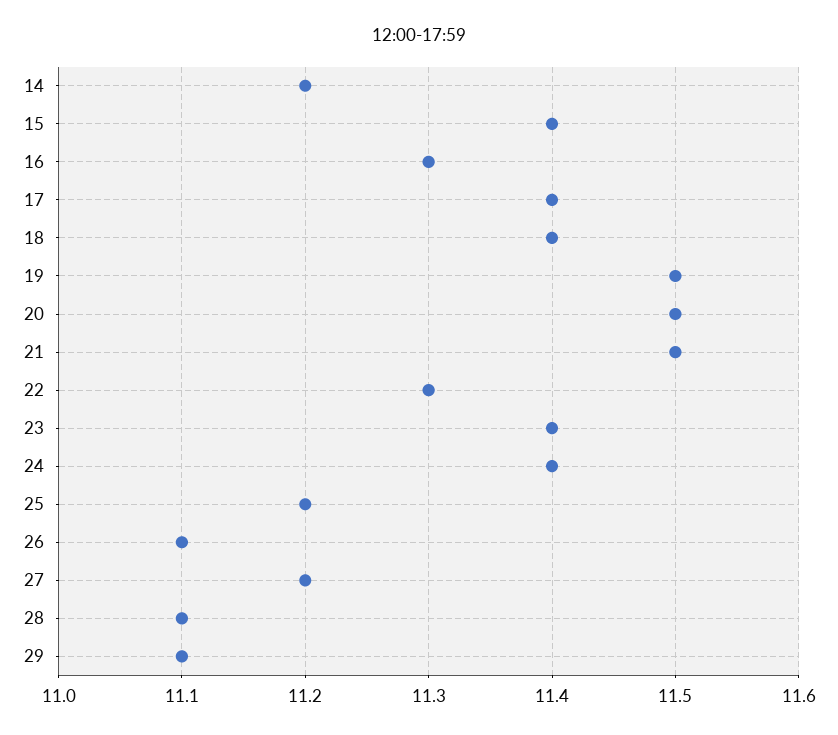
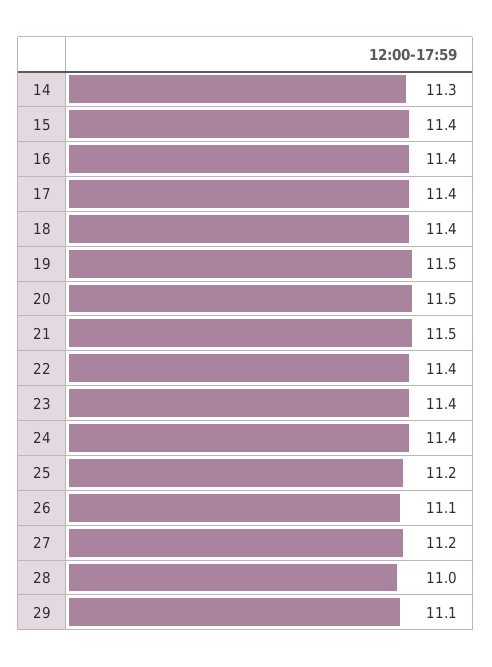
  {
-   "14": 11.2,
+   "14": 11.3,
    "15": 11.4,
-   "16": 11.3,
+   "16": 11.4,
    "17": 11.4,
    "18": 11.4,
    "19": 11.5,
    "20": 11.5,
    "21": 11.5,
-   "22": 11.3,
+   "22": 11.4,
    "23": 11.4,
    "24": 11.4,
    "25": 11.2,
    "26": 11.1,
    "27": 11.2,
-   "28": 11.1,
+   "28": 11,
    "29": 11.1
  }

